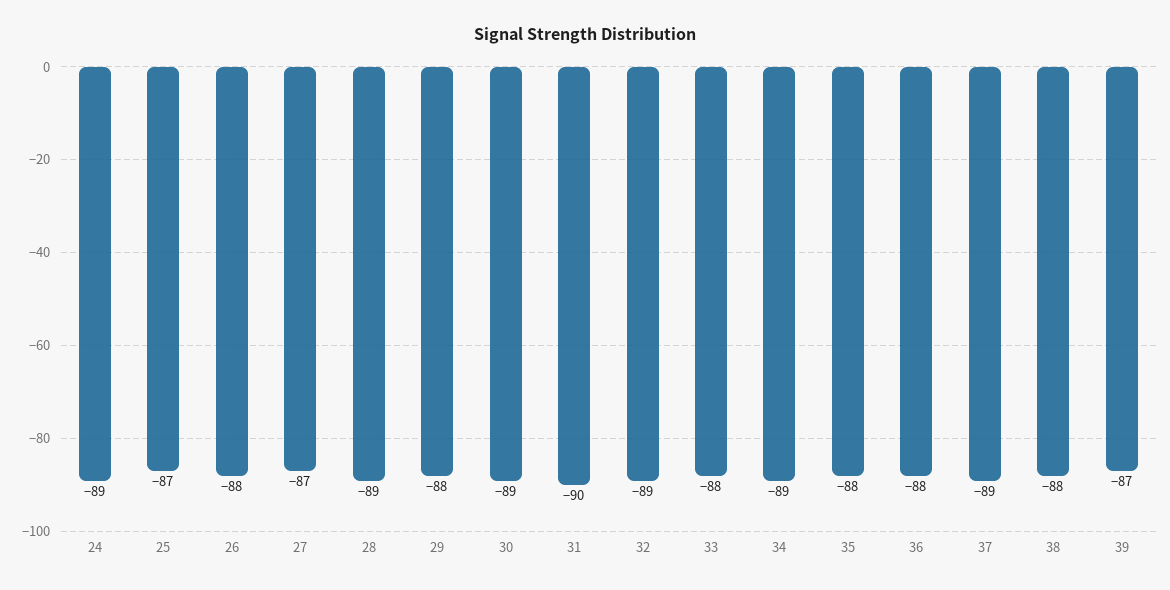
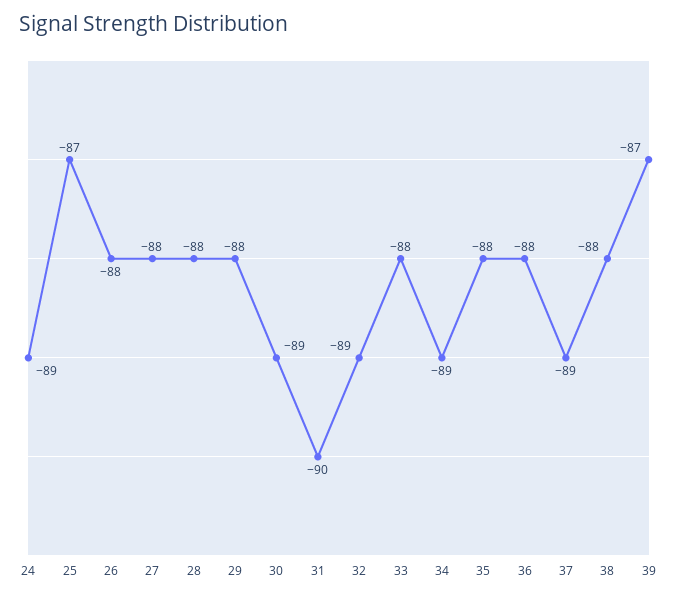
  {
    "24": -89,
    "25": -87,
    "26": -88,
-   "27": -87,
+   "27": -88,
-   "28": -89,
+   "28": -88,
    "29": -88,
    "30": -89,
    "31": -90,
    "32": -89,
    "33": -88,
    "34": -89,
    "35": -88,
    "36": -88,
    "37": -89,
    "38": -88,
    "39": -87
  }

